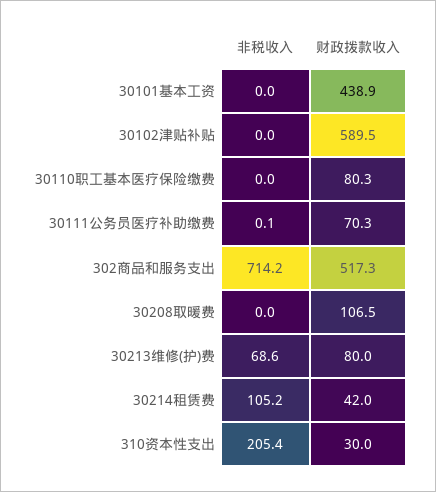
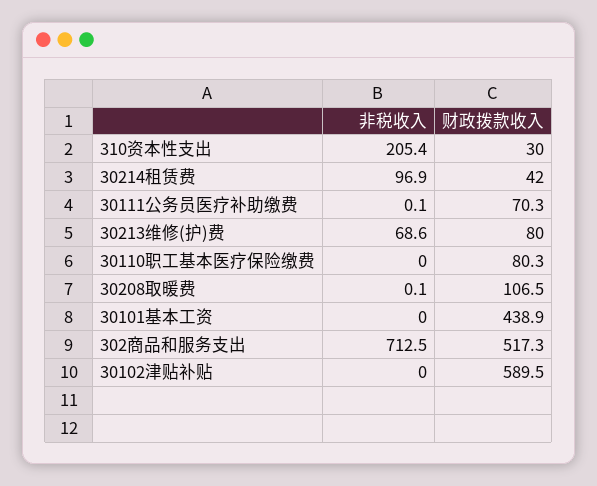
  {
    "非税收入": {
      "30101基本工资": 0,
      "30102津贴补贴": 0,
      "30110职工基本医疗保险缴费": 0,
      "30111公务员医疗补助缴费": 0.1,
-     "302商品和服务支出": 714.2,
+     "302商品和服务支出": 712.5,
-     "30208取暖费": 0,
+     "30208取暖费": 0.1,
      "30213维修(护)费": 68.6,
-     "30214租赁费": 105.2,
+     "30214租赁费": 96.9,
      "310资本性支出": 205.4
    },
    "财政拨款收入": {
      "30101基本工资": 438.9,
      "30102津贴补贴": 589.5,
      "30110职工基本医疗保险缴费": 80.3,
      "30111公务员医疗补助缴费": 70.3,
      "302商品和服务支出": 517.3,
      "30208取暖费": 106.5,
      "30213维修(护)费": 80,
      "30214租赁费": 42,
      "310资本性支出": 30
    }
  }

